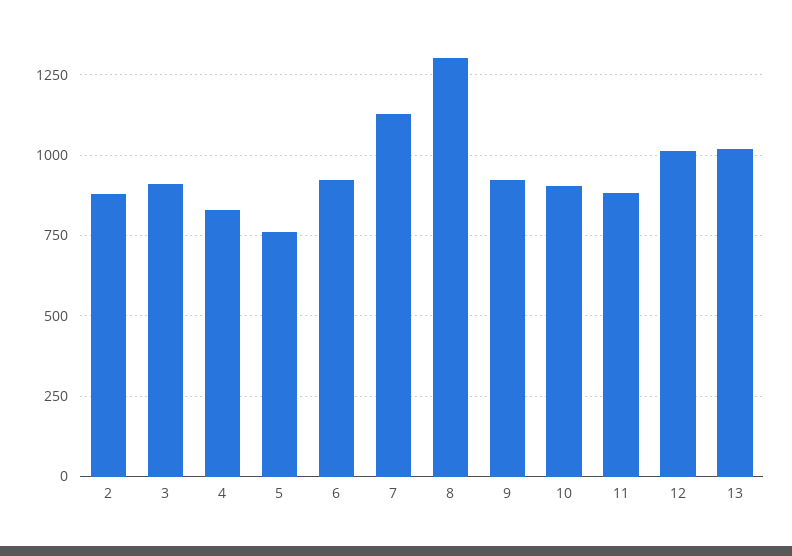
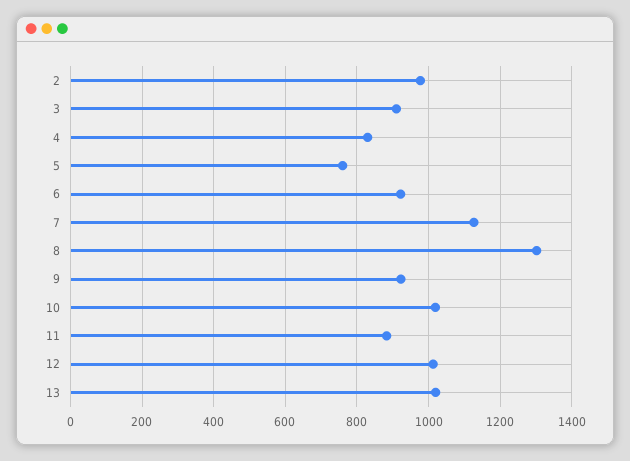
  {
-   "2": 875,
+   "2": 980,
    "3": 920,
    "4": 840,
    "5": 760,
    "6": 920,
    "7": 1120,
    "8": 1300,
    "9": 920,
-   "10": 900,
+   "10": 1020,
    "11": 880,
    "12": 1020,
    "13": 1020
  }

